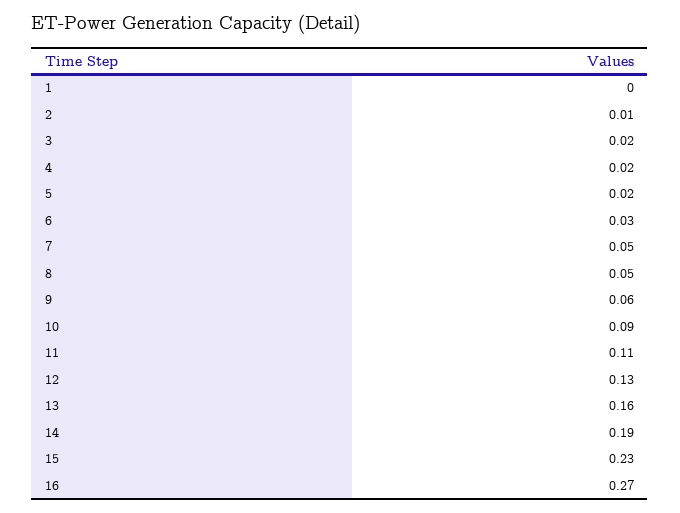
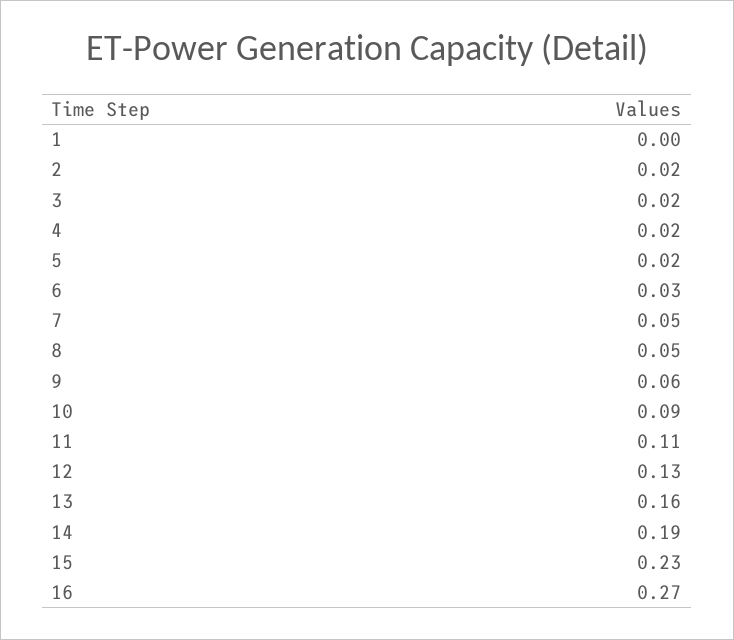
  {
    "1": 0,
-   "2": 0.01,
+   "2": 0.02,
    "3": 0.02,
    "4": 0.02,
    "5": 0.02,
    "6": 0.03,
    "7": 0.05,
    "8": 0.05,
    "9": 0.06,
    "10": 0.09,
    "11": 0.11,
    "12": 0.13,
    "13": 0.16,
    "14": 0.19,
    "15": 0.23,
    "16": 0.27
  }

